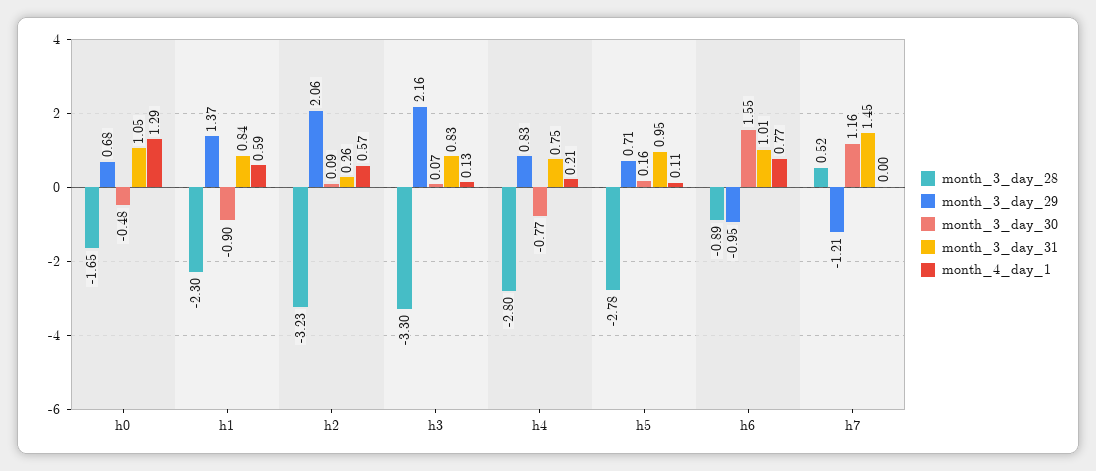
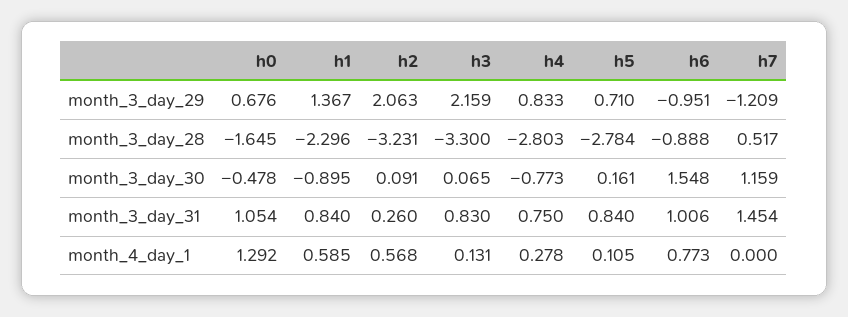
  {
    "month_3_day_28": {
      "h0": -1.645,
      "h1": -2.296,
      "h2": -3.231,
      "h3": -3.3,
      "h4": -2.803,
      "h5": -2.784,
      "h6": -0.888,
      "h7": 0.517
    },
    "month_3_day_29": {
      "h0": 0.676,
      "h1": 1.367,
      "h2": 2.063,
      "h3": 2.159,
      "h4": 0.833,
      "h5": 0.71,
      "h6": -0.951,
      "h7": -1.209
    },
    "month_3_day_30": {
      "h0": -0.478,
      "h1": -0.895,
      "h2": 0.091,
      "h3": 0.065,
      "h4": -0.773,
      "h5": 0.161,
      "h6": 1.548,
      "h7": 1.159
    },
    "month_3_day_31": {
      "h0": 1.054,
      "h1": 0.84,
      "h2": 0.26,
      "h3": 0.83,
      "h4": 0.75,
-     "h5": 0.95,
+     "h5": 0.84,
      "h6": 1.006,
      "h7": 1.454
    },
    "month_4_day_1": {
      "h0": 1.292,
      "h1": 0.585,
      "h2": 0.568,
      "h3": 0.131,
-     "h4": 0.21,
+     "h4": 0.278,
      "h5": 0.105,
      "h6": 0.773,
      "h7": 0
    }
  }

